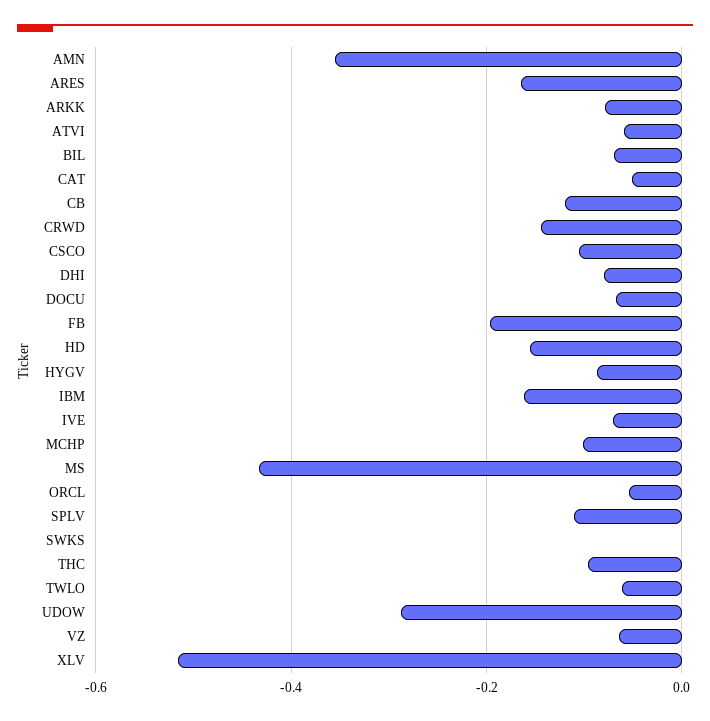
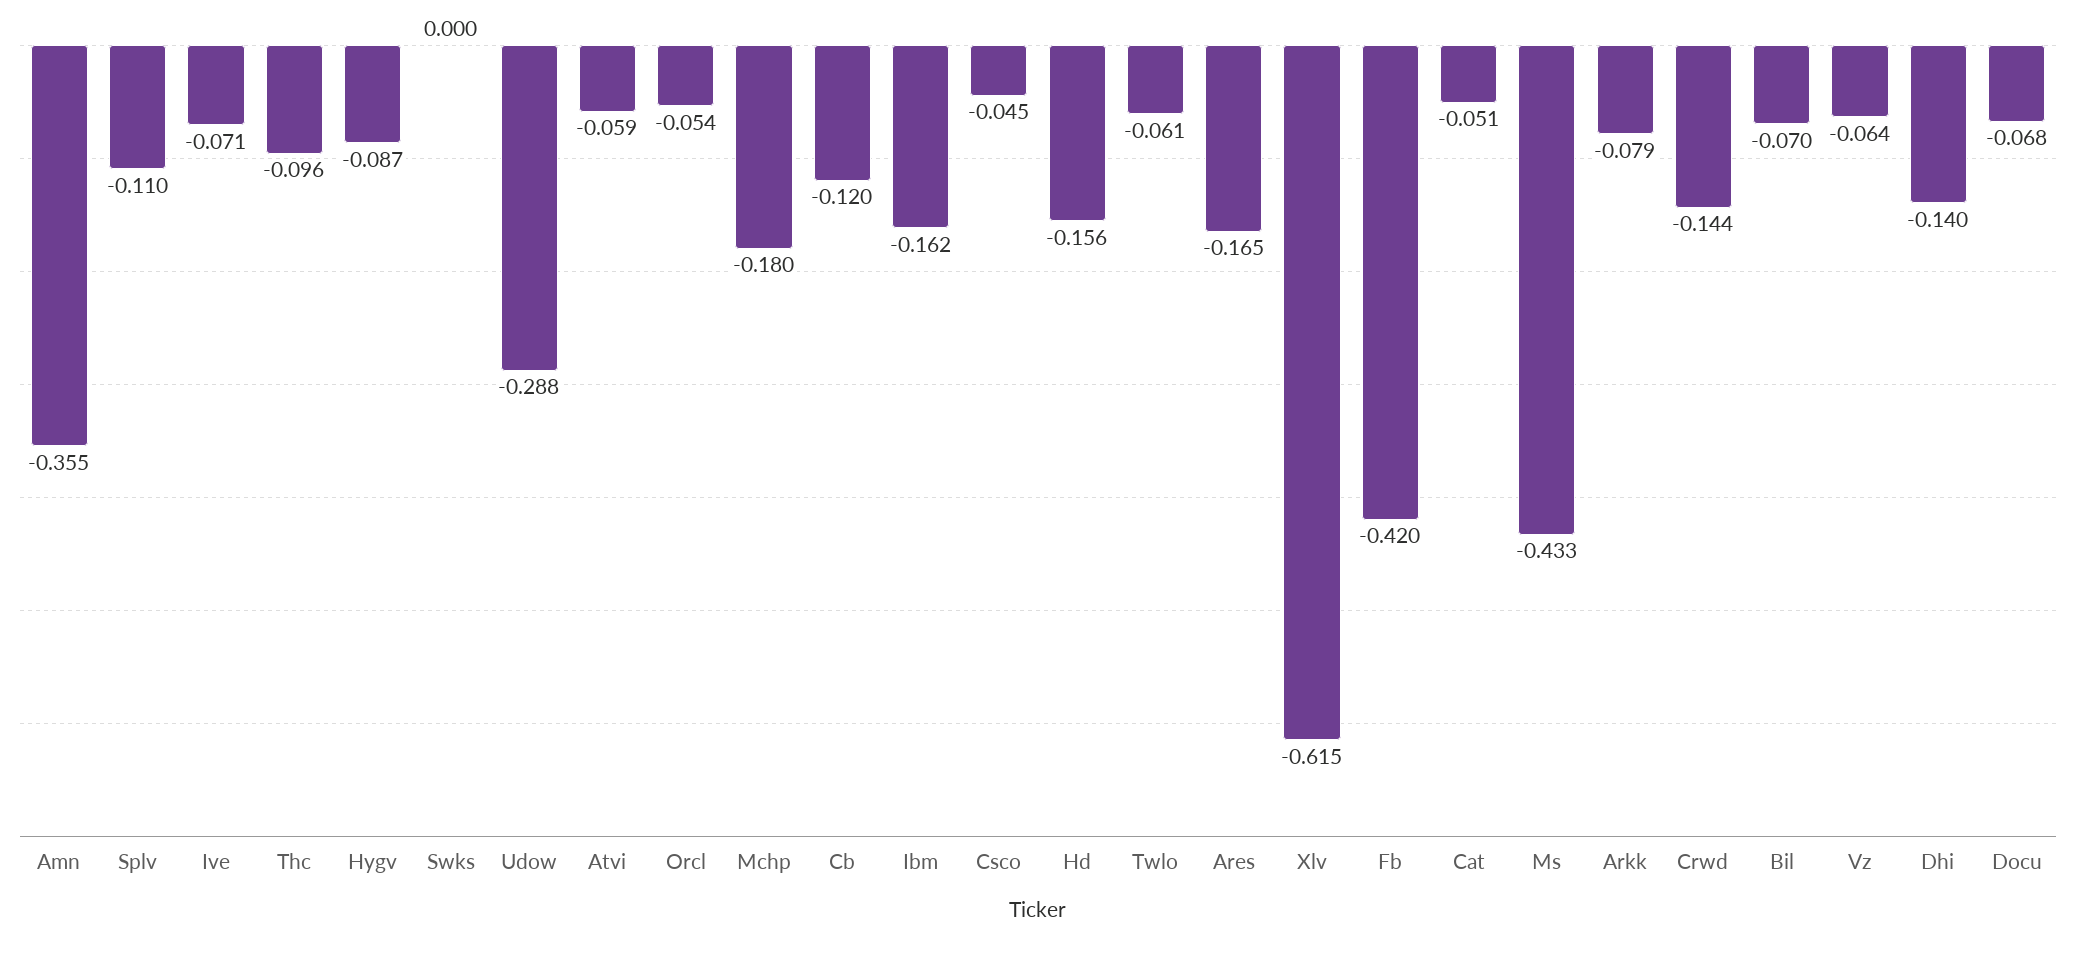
  {
    "AMN": -0.355,
    "ARES": -0.165,
    "ARKK": -0.079,
    "ATVI": -0.059,
    "BIL": -0.07,
    "CAT": -0.051,
    "CB": -0.12,
    "CRWD": -0.144,
-   "CSCO": -0.1,
+   "CSCO": -0.045,
-   "DHI": -0.08,
+   "DHI": -0.14,
    "DOCU": -0.068,
-   "FB": -0.2,
+   "FB": -0.42,
    "HD": -0.156,
    "HYGV": -0.087,
    "IBM": -0.162,
    "IVE": -0.071,
-   "MCHP": -0.1,
+   "MCHP": -0.18,
    "MS": -0.433,
    "ORCL": -0.054,
    "SPLV": -0.11,
    "SWKS": 0,
    "THC": -0.096,
    "TWLO": -0.061,
    "UDOW": -0.288,
    "VZ": -0.064,
-   "XLV": -0.52
+   "XLV": -0.615
  }

